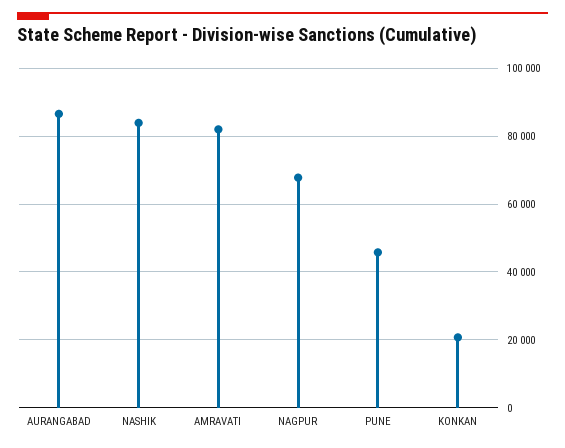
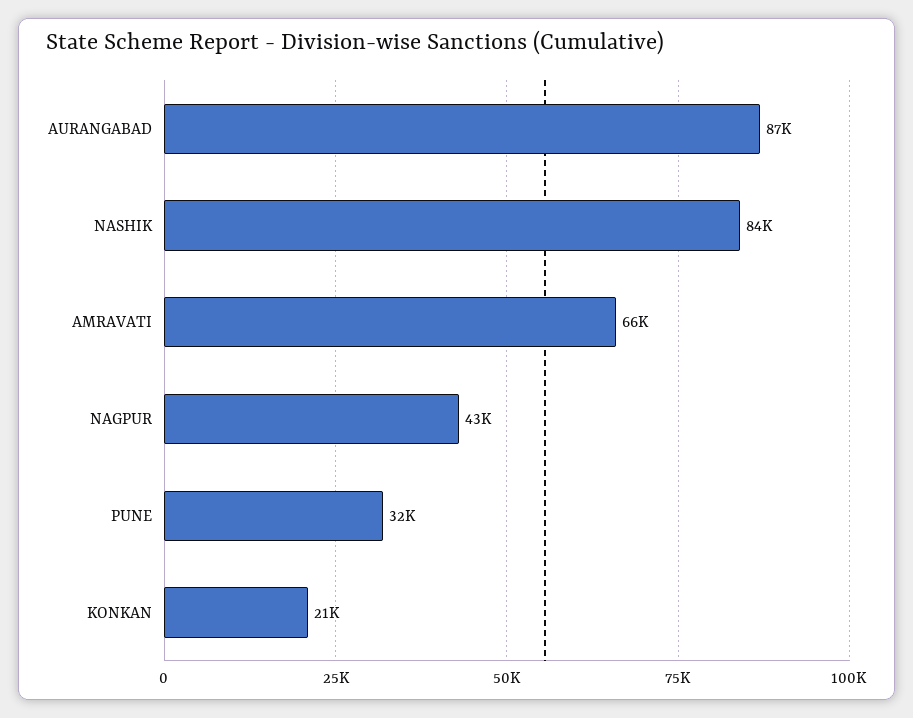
  {
    "AURANGABAD": 87000,
    "NASHIK": 84000,
-   "AMRAVATI": 82000,
+   "AMRAVATI": 66000,
-   "NAGPUR": 68000,
+   "NAGPUR": 43000,
-   "PUNE": 46000,
+   "PUNE": 32000,
    "KONKAN": 21000
  }

